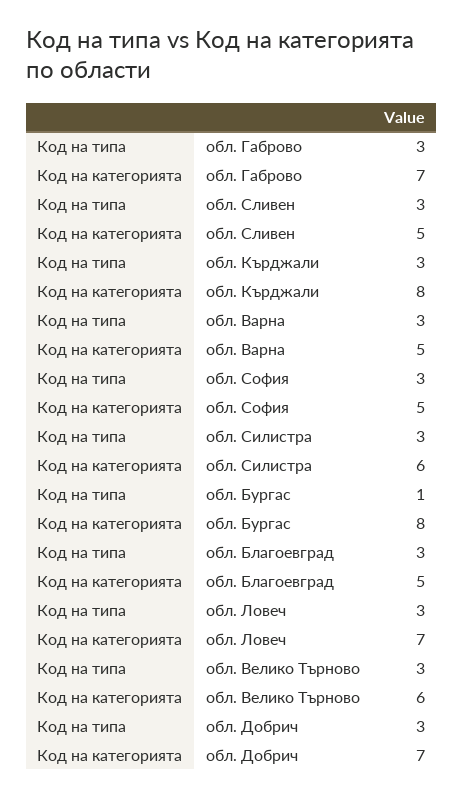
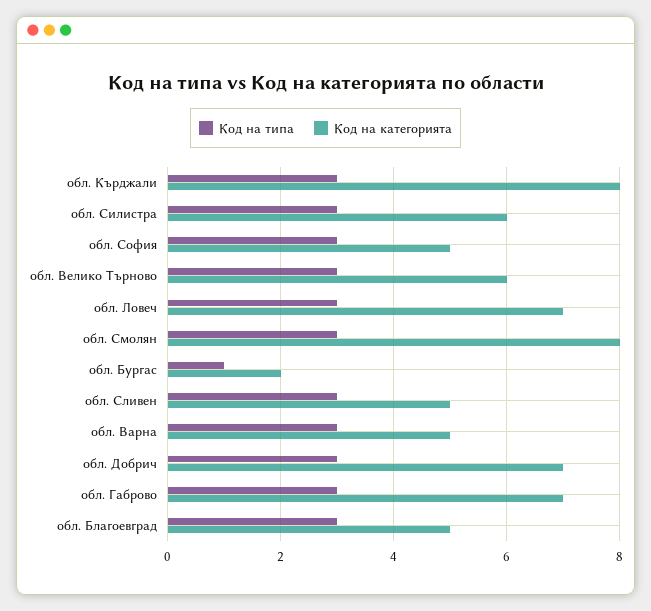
  {
    "Код на типа": {
      "обл. Габрово": 3,
      "обл. Сливен": 3,
      "обл. Кърджали": 3,
      "обл. Варна": 3,
      "обл. София": 3,
      "обл. Силистра": 3,
      "обл. Бургас": 1,
      "обл. Благоевград": 3,
      "обл. Ловеч": 3,
      "обл. Велико Търново": 3,
-     "обл. Добрич": 3
+     "обл. Добрич": 3,
+     "обл. Смолян": 3
    },
    "Код на категорията": {
      "обл. Габрово": 7,
      "обл. Сливен": 5,
      "обл. Кърджали": 8,
      "обл. Варна": 5,
      "обл. София": 5,
      "обл. Силистра": 6,
-     "обл. Бургас": 8,
+     "обл. Бургас": 2,
      "обл. Благоевград": 5,
      "обл. Ловеч": 7,
      "обл. Велико Търново": 6,
-     "обл. Добрич": 7
+     "обл. Добрич": 7,
+     "обл. Смолян": 8
    }
  }

